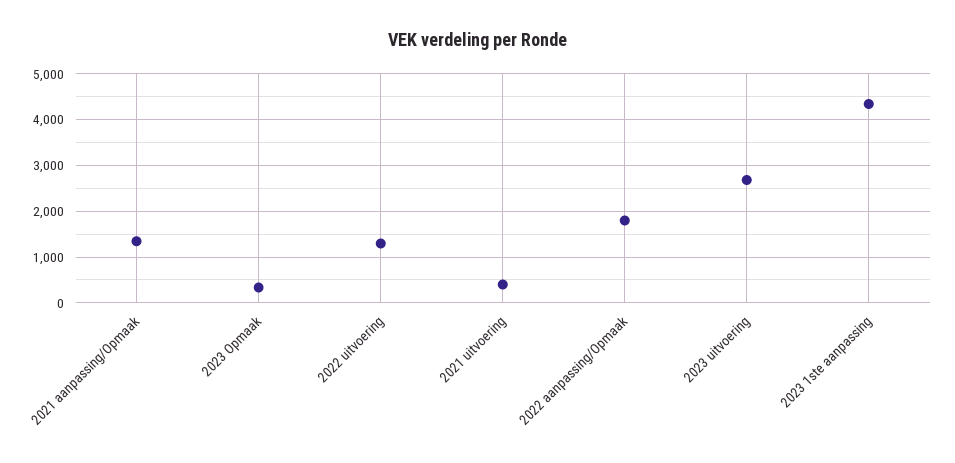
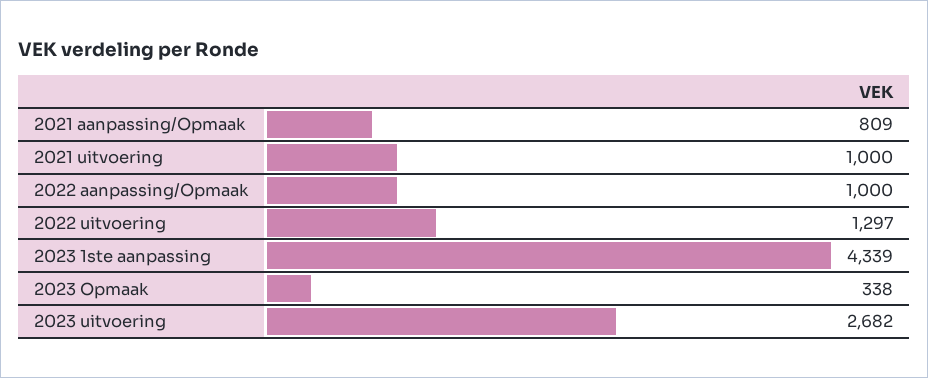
  {
-   "2021 aanpassing/Opmaak": 1400,
+   "2021 aanpassing/Opmaak": 809,
    "2023 Opmaak": 338,
    "2022 uitvoering": 1297,
-   "2021 uitvoering": 400,
+   "2021 uitvoering": 1000,
-   "2022 aanpassing/Opmaak": 1800,
+   "2022 aanpassing/Opmaak": 1000,
    "2023 uitvoering": 2682,
    "2023 1ste aanpassing": 4339
  }

